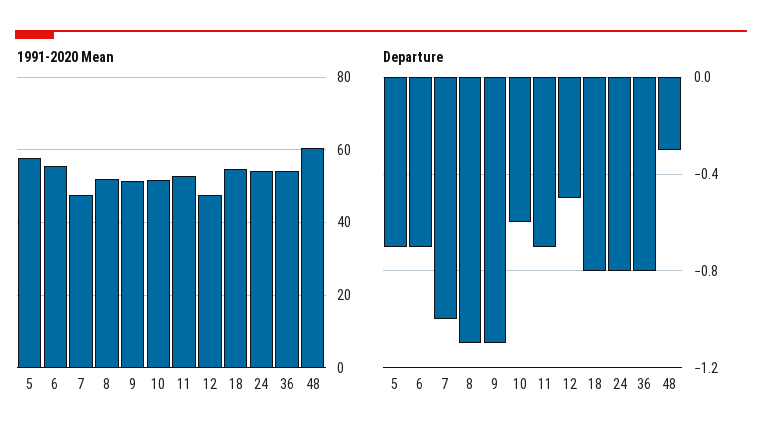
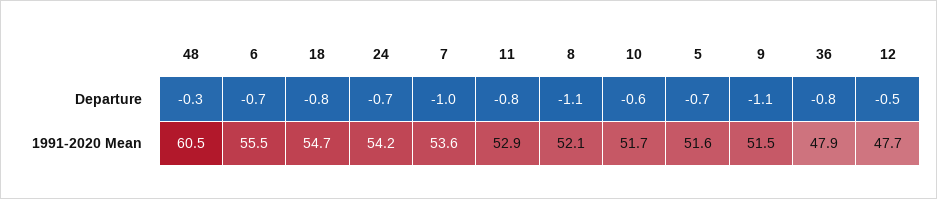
  {
    "1991-2020 Mean": {
-     "5": 58,
+     "5": 51.6,
      "6": 55.5,
-     "7": 48,
+     "7": 53.6,
      "8": 52.1,
      "9": 51.5,
      "10": 51.7,
      "11": 52.9,
      "12": 47.7,
      "18": 54.7,
      "24": 54.2,
-     "36": 54,
+     "36": 47.9,
      "48": 60.5
    },
    "Departure": {
      "5": -0.7,
      "6": -0.7,
      "7": -1,
      "8": -1.1,
      "9": -1.1,
      "10": -0.6,
-     "11": -0.7,
+     "11": -0.8,
      "12": -0.5,
      "18": -0.8,
-     "24": -0.8,
+     "24": -0.7,
      "36": -0.8,
      "48": -0.3
    }
  }

